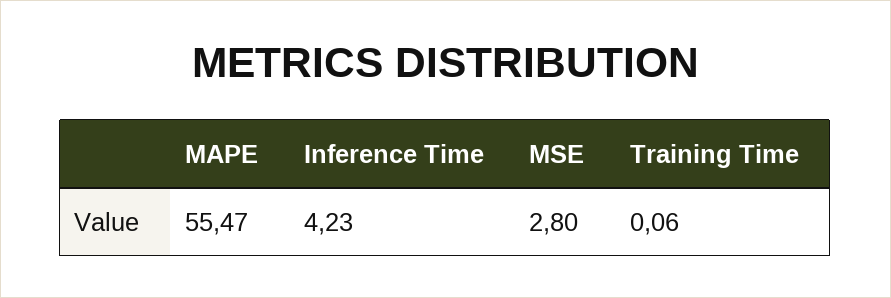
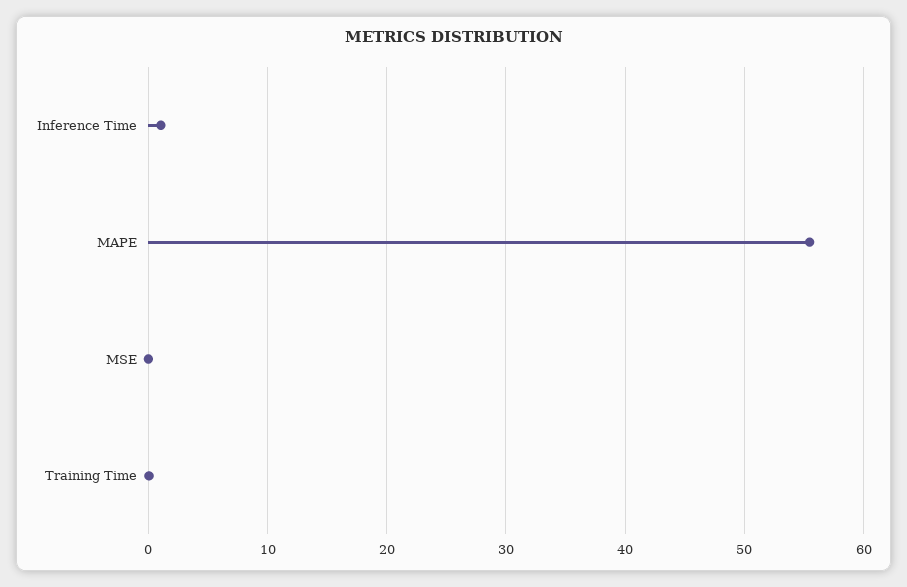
  {
    "MAPE": 55.47,
-   "Inference Time": 4.23,
+   "Inference Time": 1,
-   "MSE": 2.8,
+   "MSE": 0,
    "Training Time": 0.06
  }

